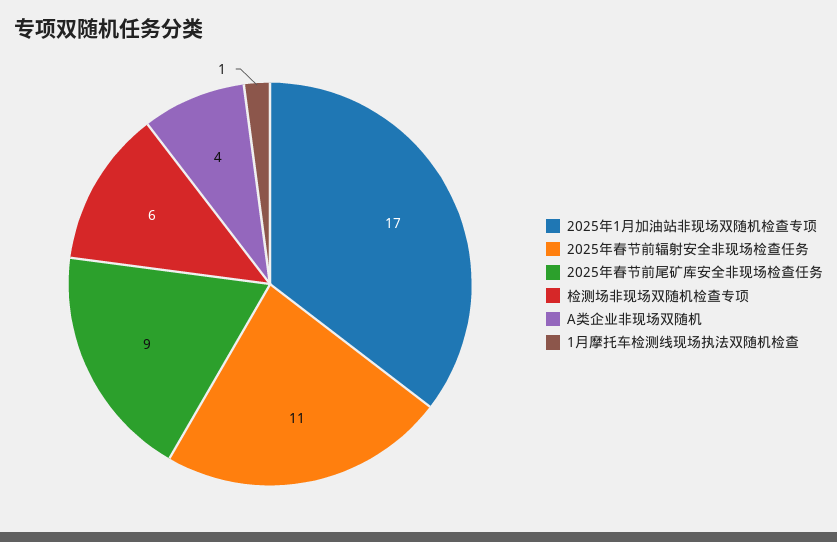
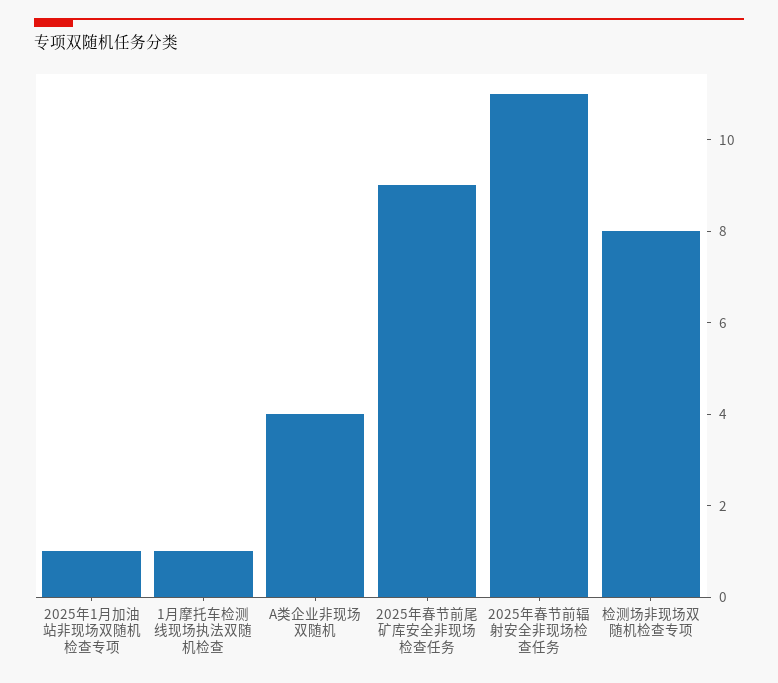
  {
-   "2025年1月加油站非现场双随机检查专项": 17,
+   "2025年1月加油站非现场双随机检查专项": 1,
    "2025年春节前辐射安全非现场检查任务": 11,
    "2025年春节前尾矿库安全非现场检查任务": 9,
-   "检测场非现场双随机检查专项": 6,
+   "检测场非现场双随机检查专项": 8,
    "A类企业非现场双随机": 4,
    "1月摩托车检测线现场执法双随机检查": 1
  }

